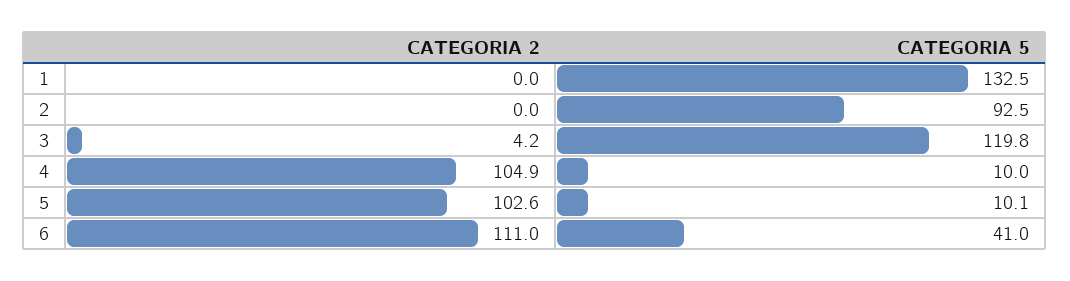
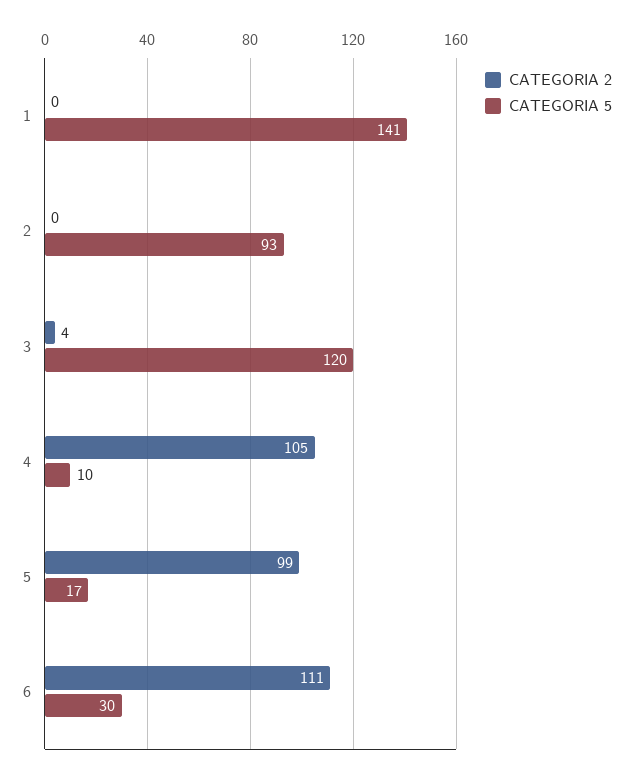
  {
    "CATEGORIA 2": {
      "1": 0,
      "2": 0,
      "3": 4.2,
      "4": 104.9,
-     "5": 102.6,
+     "5": 99,
      "6": 111
    },
    "CATEGORIA 5": {
-     "1": 132.5,
+     "1": 141,
      "2": 92.5,
      "3": 119.8,
      "4": 10,
-     "5": 10.1,
+     "5": 17,
-     "6": 41
+     "6": 30
    }
  }

